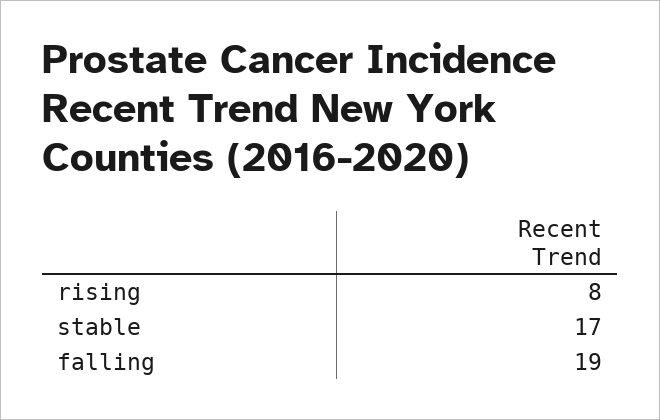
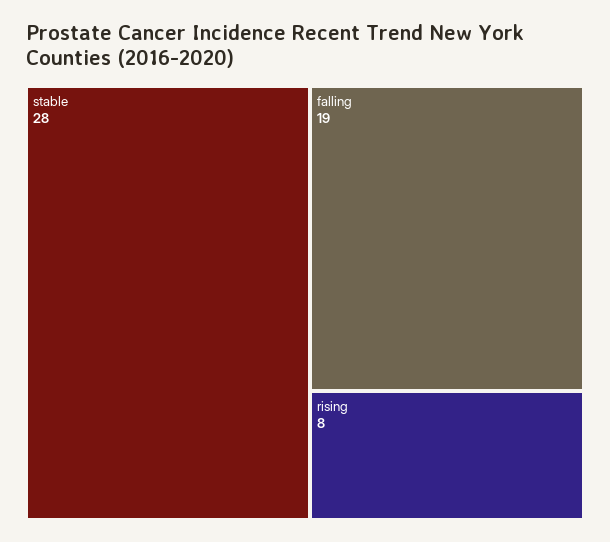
  {
    "rising": 8,
-   "stable": 17,
+   "stable": 28,
    "falling": 19
  }

